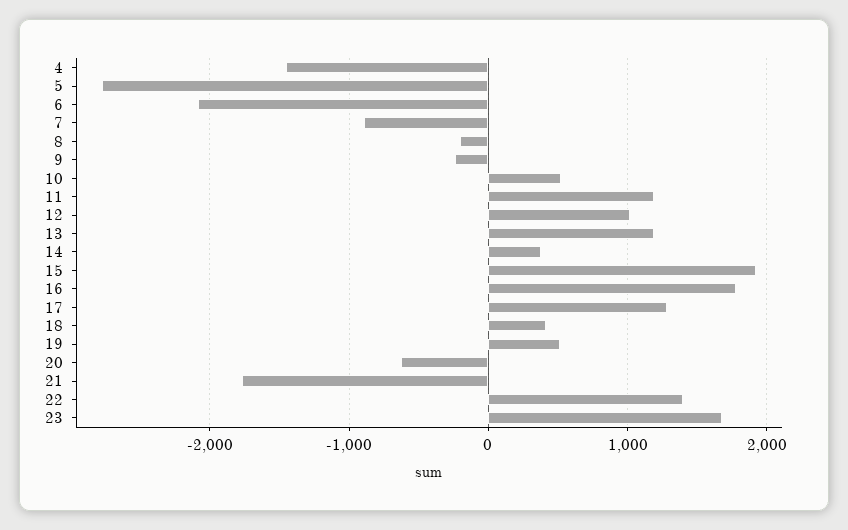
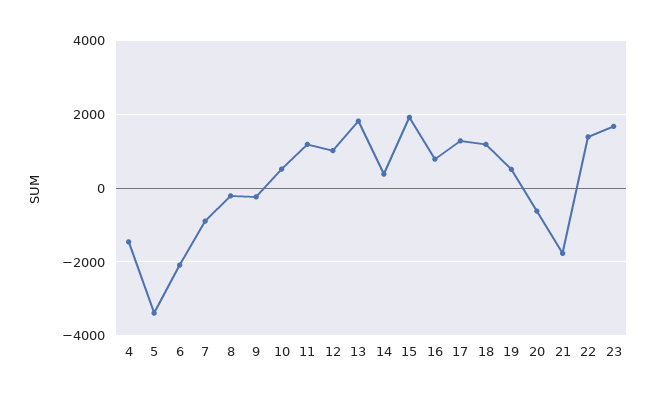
  {
    "4": -1500,
-   "5": -2800,
+   "5": -3400,
    "6": -2100,
    "7": -900,
    "8": -200,
    "9": -200,
    "10": 500,
    "11": 1200,
    "12": 1000,
-   "13": 1200,
+   "13": 1800,
    "14": 400,
    "15": 1900,
-   "16": 1800,
+   "16": 800,
    "17": 1300,
-   "18": 400,
+   "18": 1200,
    "19": 500,
    "20": -600,
    "21": -1800,
    "22": 1400,
    "23": 1700
  }

